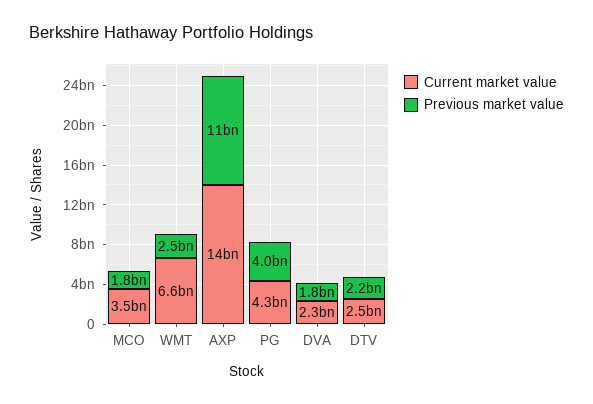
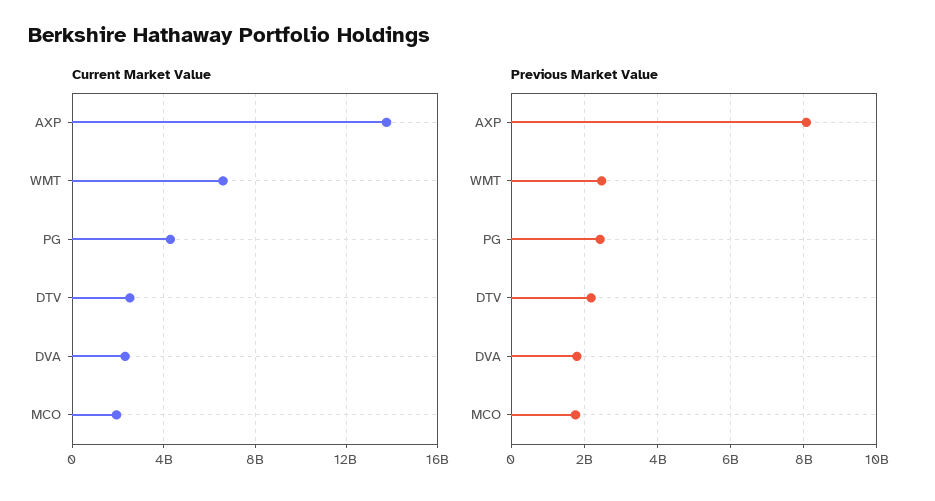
  {
    "Current market value": {
-     "MCO": 3500000000,
+     "MCO": 2000000000,
      "WMT": 6600000000,
      "AXP": 14000000000,
      "PG": 4300000000,
      "DVA": 2300000000,
      "DTV": 2500000000
    },
    "Previous market value": {
      "MCO": 1800000000,
      "WMT": 2500000000,
-     "AXP": 11000000000,
+     "AXP": 8000000000,
-     "PG": 4000000000,
+     "PG": 2400000000,
      "DVA": 1800000000,
      "DTV": 2200000000
    }
  }

